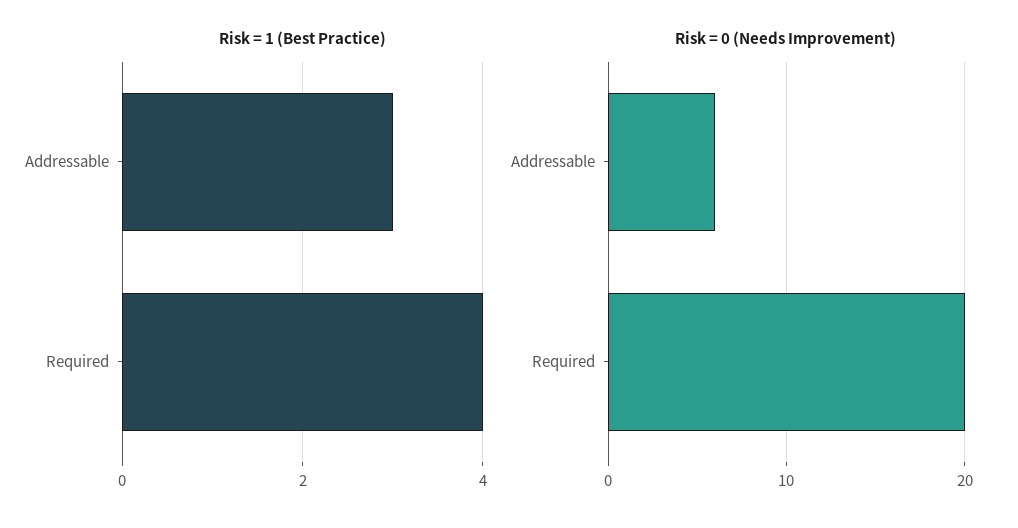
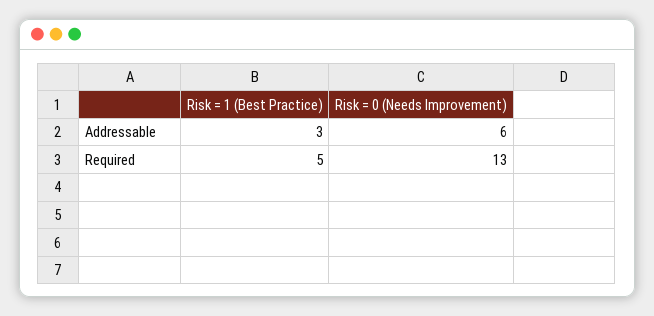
  {
    "Risk = 1 (Best Practice)": {
      "Addressable": 3,
-     "Required": 4
+     "Required": 5
    },
    "Risk = 0 (Needs Improvement)": {
      "Addressable": 6,
-     "Required": 20
+     "Required": 13
    }
  }

